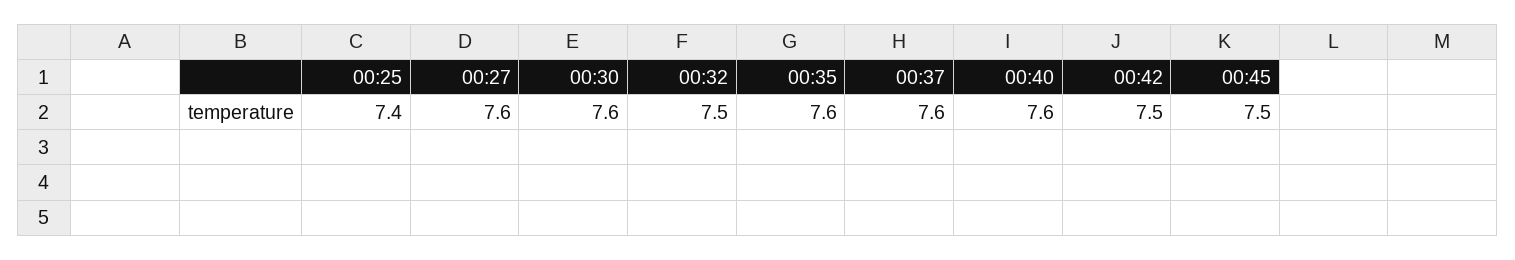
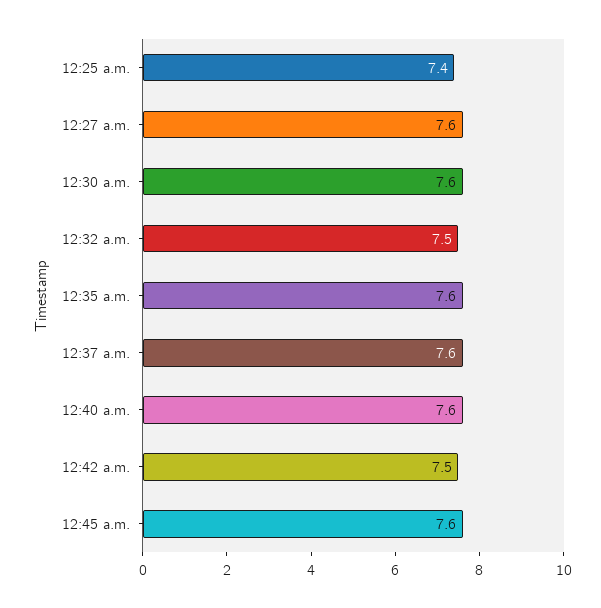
  {
    "00:25": 7.4,
    "00:27": 7.6,
    "00:30": 7.6,
    "00:32": 7.5,
    "00:35": 7.6,
    "00:37": 7.6,
    "00:40": 7.6,
    "00:42": 7.5,
-   "00:45": 7.5
+   "00:45": 7.6
  }

